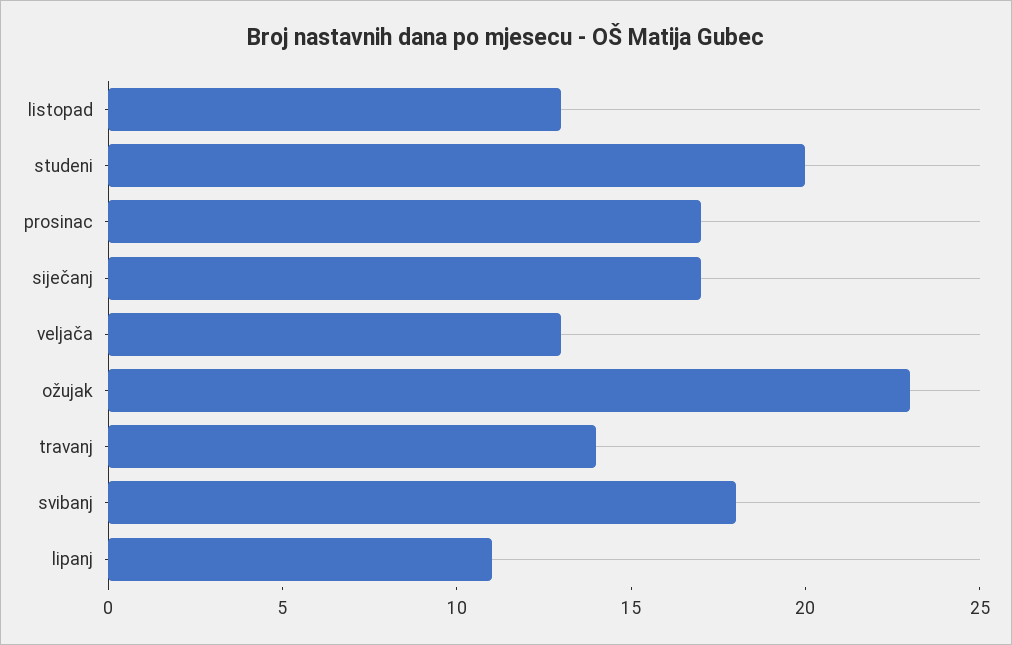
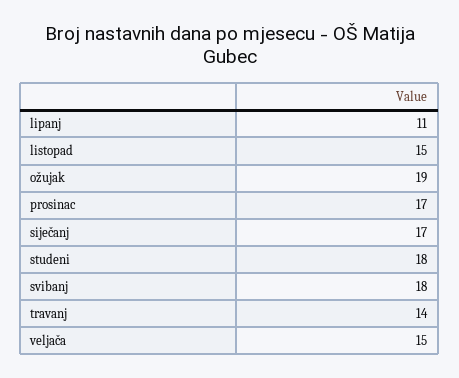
  {
-   "listopad": 13,
+   "listopad": 15,
-   "studeni": 20,
+   "studeni": 18,
    "prosinac": 17,
    "siječanj": 17,
-   "veljača": 13,
+   "veljača": 15,
-   "ožujak": 23,
+   "ožujak": 19,
    "travanj": 14,
    "svibanj": 18,
    "lipanj": 11
  }

